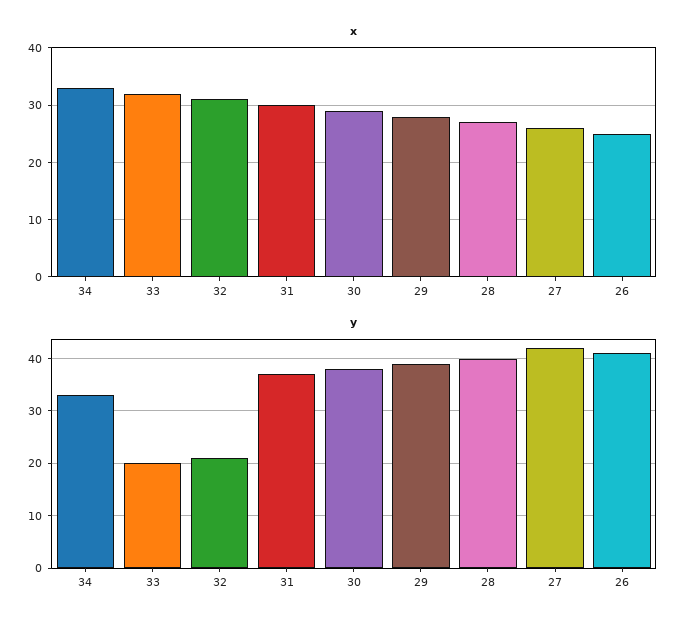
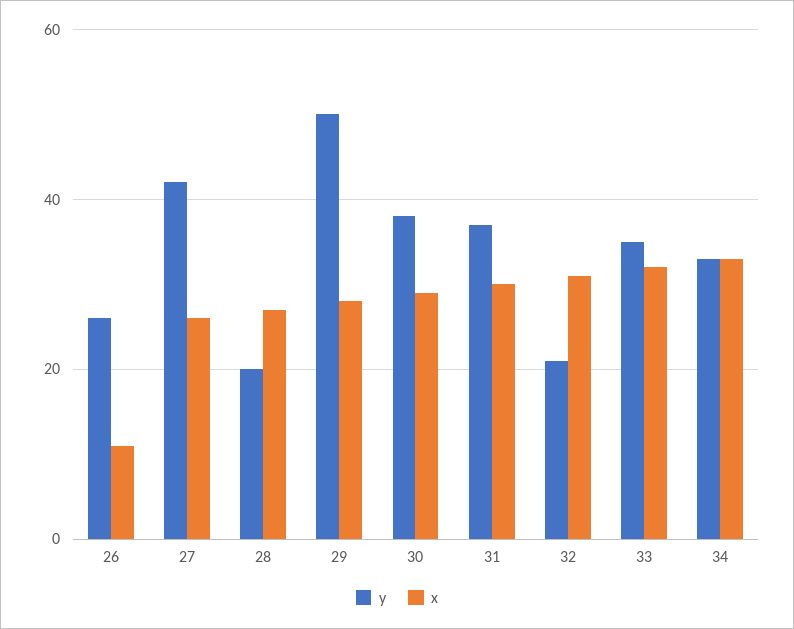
  {
    "x": {
      "34": 35,
      "33": 30,
      "32": 30,
      "31": 30,
      "30": 30,
      "29": 30,
      "28": 25,
      "27": 25,
-     "26": 25
+     "26": 10
    },
    "y": {
      "34": 35,
-     "33": 20,
+     "33": 35,
      "32": 20,
      "31": 35,
      "30": 40,
-     "29": 40,
+     "29": 50,
-     "28": 40,
+     "28": 20,
      "27": 40,
-     "26": 40
+     "26": 25
    }
  }

